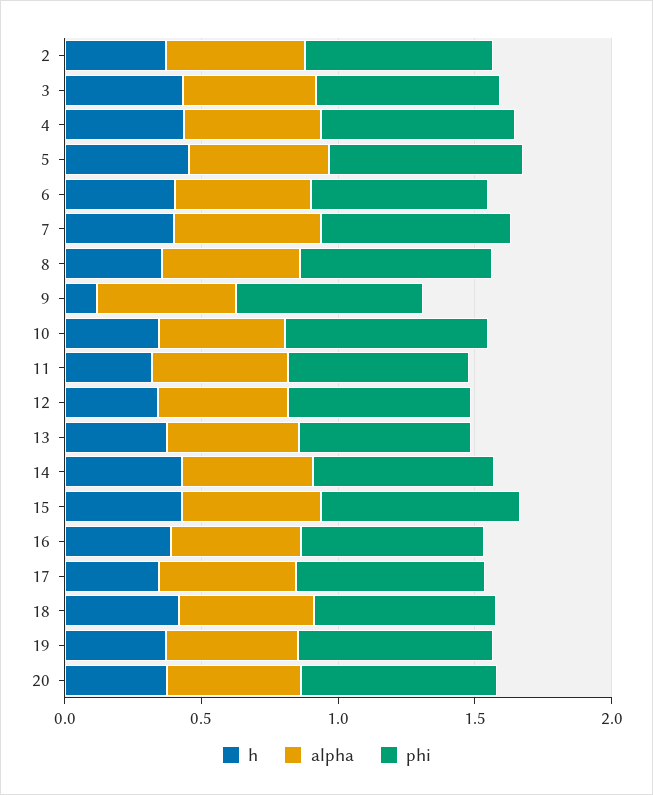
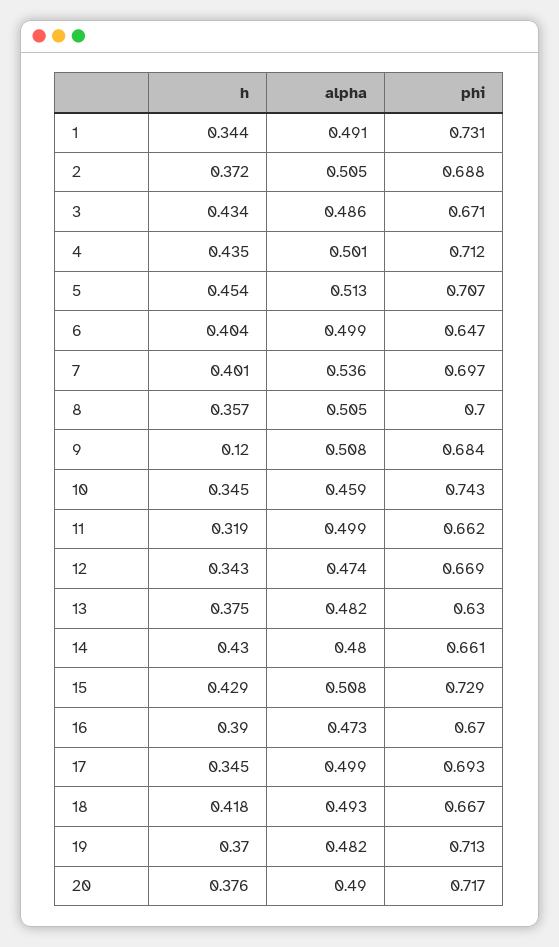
  {
    "h": {
      "2": 0.372,
      "3": 0.434,
      "4": 0.435,
      "5": 0.454,
      "6": 0.404,
      "7": 0.401,
      "8": 0.357,
      "9": 0.12,
      "10": 0.345,
      "11": 0.319,
      "12": 0.343,
      "13": 0.375,
      "14": 0.43,
      "15": 0.429,
      "16": 0.39,
      "17": 0.345,
      "18": 0.418,
      "19": 0.37,
-     "20": 0.376
+     "20": 0.376,
+     "1": 0.344
    },
    "alpha": {
      "2": 0.505,
      "3": 0.486,
      "4": 0.501,
      "5": 0.513,
      "6": 0.499,
      "7": 0.536,
      "8": 0.505,
      "9": 0.508,
      "10": 0.459,
      "11": 0.499,
      "12": 0.474,
      "13": 0.482,
      "14": 0.48,
      "15": 0.508,
      "16": 0.473,
      "17": 0.499,
      "18": 0.493,
      "19": 0.482,
-     "20": 0.49
+     "20": 0.49,
+     "1": 0.491
    },
    "phi": {
      "2": 0.688,
      "3": 0.671,
      "4": 0.712,
      "5": 0.707,
      "6": 0.647,
      "7": 0.697,
      "8": 0.7,
      "9": 0.684,
      "10": 0.743,
      "11": 0.662,
      "12": 0.669,
      "13": 0.63,
      "14": 0.661,
      "15": 0.729,
      "16": 0.67,
      "17": 0.693,
      "18": 0.667,
      "19": 0.713,
-     "20": 0.717
+     "20": 0.717,
+     "1": 0.731
    }
  }

